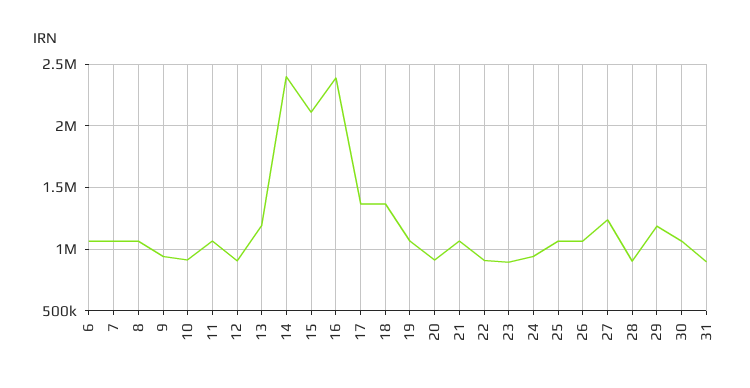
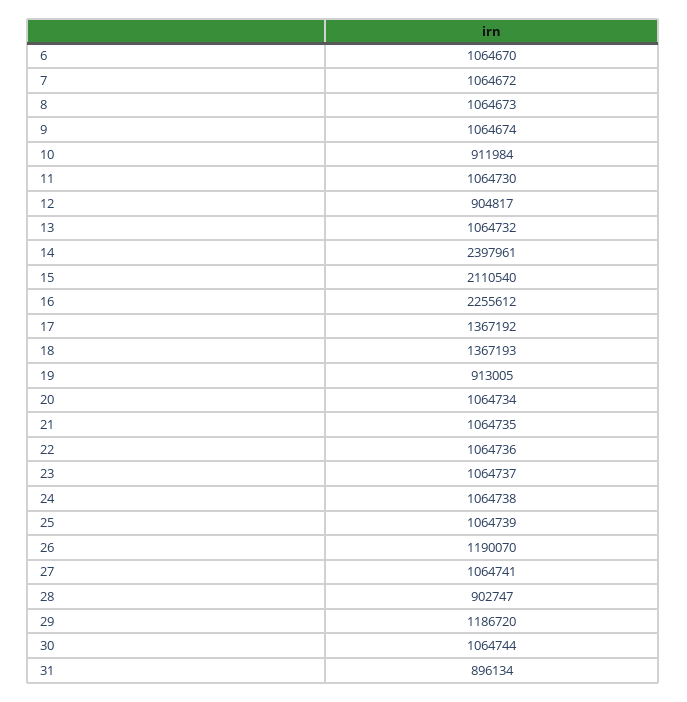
  {
    "6": 1064670,
    "7": 1064672,
    "8": 1064673,
-   "9": 950000,
+   "9": 1064674,
    "10": 911984,
    "11": 1064730,
    "12": 904817,
-   "13": 1200000,
+   "13": 1064732,
    "14": 2397961,
    "15": 2110540,
-   "16": 2400000,
+   "16": 2255612,
    "17": 1367192,
    "18": 1367193,
-   "19": 1050000,
+   "19": 913005,
-   "20": 900000,
+   "20": 1064734,
    "21": 1064735,
-   "22": 900000,
+   "22": 1064736,
-   "23": 900000,
+   "23": 1064737,
-   "24": 950000,
+   "24": 1064738,
    "25": 1064739,
-   "26": 1050000,
+   "26": 1190070,
-   "27": 1250000,
+   "27": 1064741,
    "28": 902747,
    "29": 1186720,
    "30": 1064744,
    "31": 896134
  }

